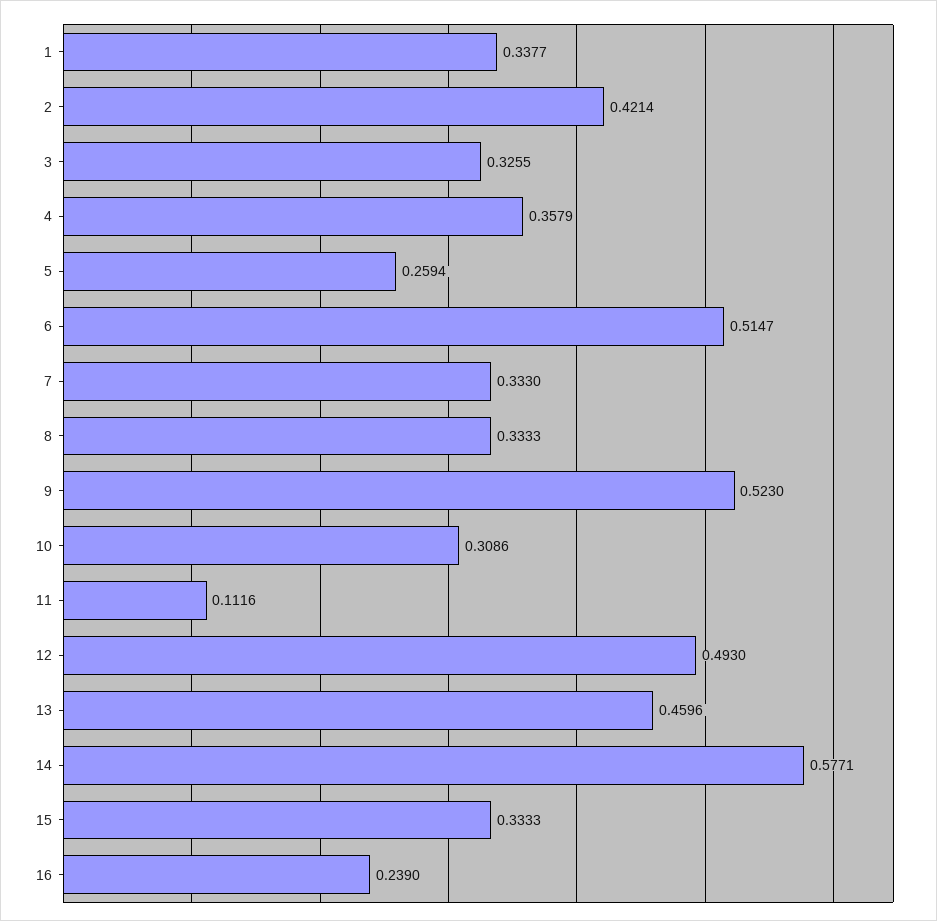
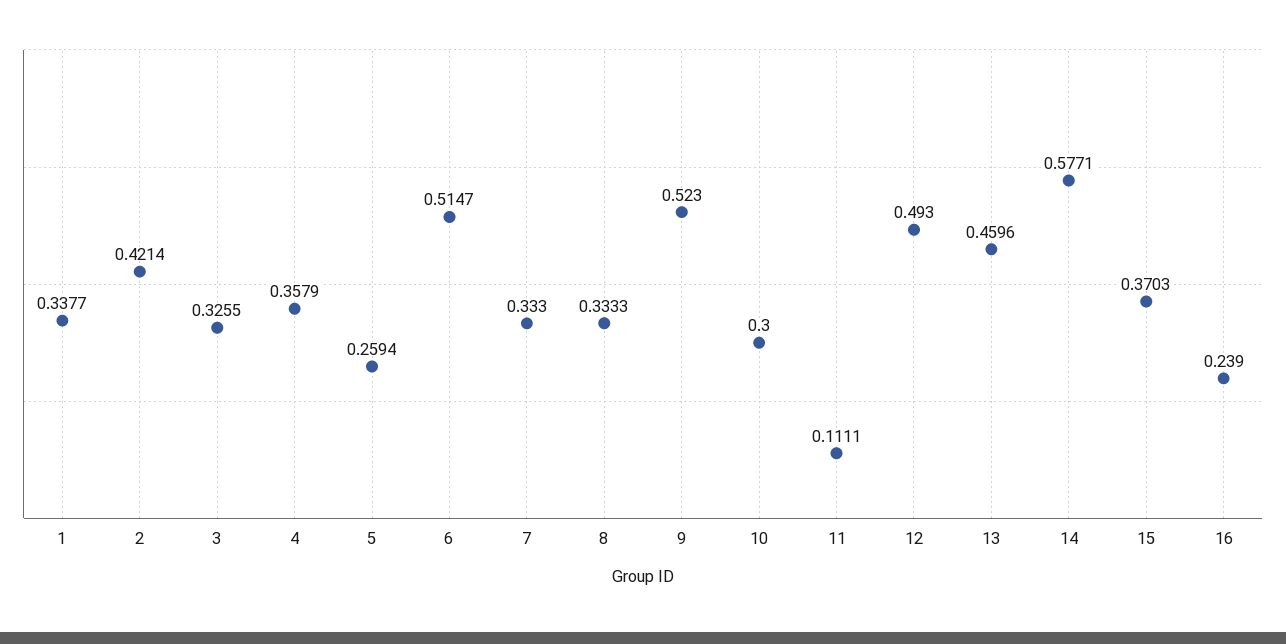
  {
    "1": 0.3377,
    "2": 0.4214,
    "3": 0.3255,
    "4": 0.3579,
    "5": 0.2594,
    "6": 0.5147,
    "7": 0.333,
    "8": 0.3333,
    "9": 0.523,
-   "10": 0.3086,
+   "10": 0.3,
-   "11": 0.1116,
+   "11": 0.1111,
    "12": 0.493,
    "13": 0.4596,
    "14": 0.5771,
-   "15": 0.3333,
+   "15": 0.3703,
    "16": 0.239
  }

